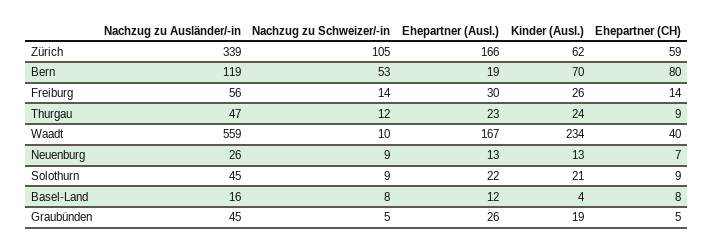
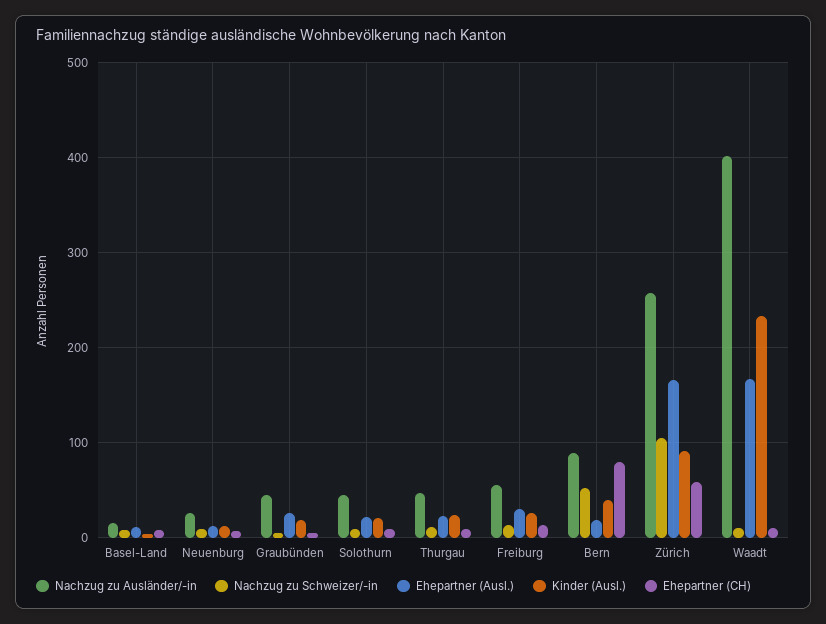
  {
    "Nachzug zu Ausländer/-in": {
-     "Zürich": 339,
+     "Zürich": 260,
-     "Bern": 119,
+     "Bern": 90,
      "Freiburg": 56,
      "Thurgau": 47,
-     "Waadt": 559,
+     "Waadt": 400,
      "Neuenburg": 26,
      "Solothurn": 45,
      "Basel-Land": 16,
      "Graubünden": 45
    },
    "Nachzug zu Schweizer/-in": {
      "Zürich": 105,
      "Bern": 53,
      "Freiburg": 14,
      "Thurgau": 12,
      "Waadt": 10,
      "Neuenburg": 9,
      "Solothurn": 9,
      "Basel-Land": 8,
      "Graubünden": 5
    },
    "Ehepartner (Ausl.)": {
      "Zürich": 166,
      "Bern": 19,
      "Freiburg": 30,
      "Thurgau": 23,
      "Waadt": 167,
      "Neuenburg": 13,
      "Solothurn": 22,
      "Basel-Land": 12,
      "Graubünden": 26
    },
    "Kinder (Ausl.)": {
-     "Zürich": 62,
+     "Zürich": 90,
-     "Bern": 70,
+     "Bern": 40,
      "Freiburg": 26,
      "Thurgau": 24,
      "Waadt": 234,
      "Neuenburg": 13,
      "Solothurn": 21,
      "Basel-Land": 4,
      "Graubünden": 19
    },
    "Ehepartner (CH)": {
      "Zürich": 59,
      "Bern": 80,
      "Freiburg": 14,
      "Thurgau": 9,
-     "Waadt": 40,
+     "Waadt": 10,
      "Neuenburg": 7,
      "Solothurn": 9,
      "Basel-Land": 8,
      "Graubünden": 5
    }
  }

